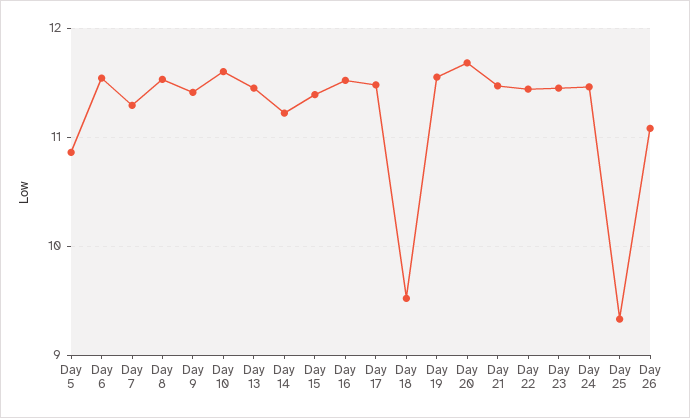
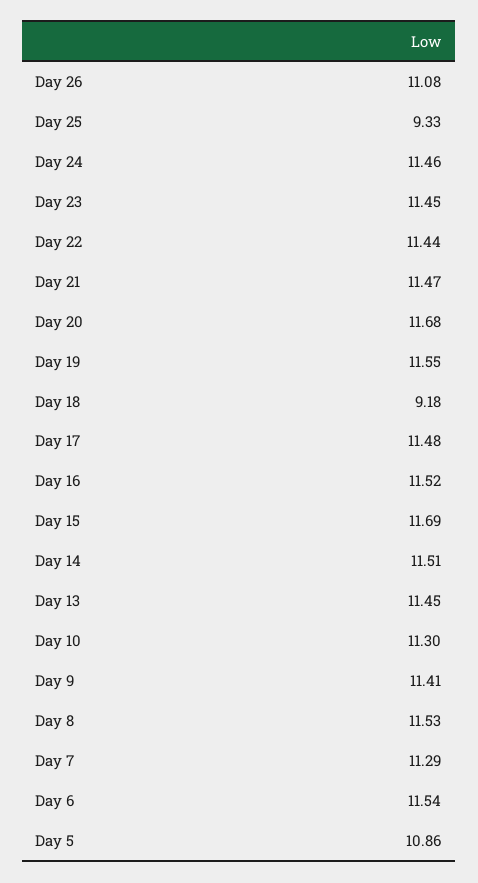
  {
    "Day 5": 10.86,
    "Day 6": 11.54,
    "Day 7": 11.29,
    "Day 8": 11.53,
    "Day 9": 11.41,
-   "Day 10": 11.6,
+   "Day 10": 11.3,
    "Day 13": 11.45,
-   "Day 14": 11.2,
+   "Day 14": 11.51,
-   "Day 15": 11.4,
+   "Day 15": 11.69,
    "Day 16": 11.52,
    "Day 17": 11.48,
-   "Day 18": 9.5,
+   "Day 18": 9.18,
    "Day 19": 11.55,
    "Day 20": 11.68,
    "Day 21": 11.47,
    "Day 22": 11.44,
    "Day 23": 11.45,
    "Day 24": 11.46,
    "Day 25": 9.33,
    "Day 26": 11.08
  }

